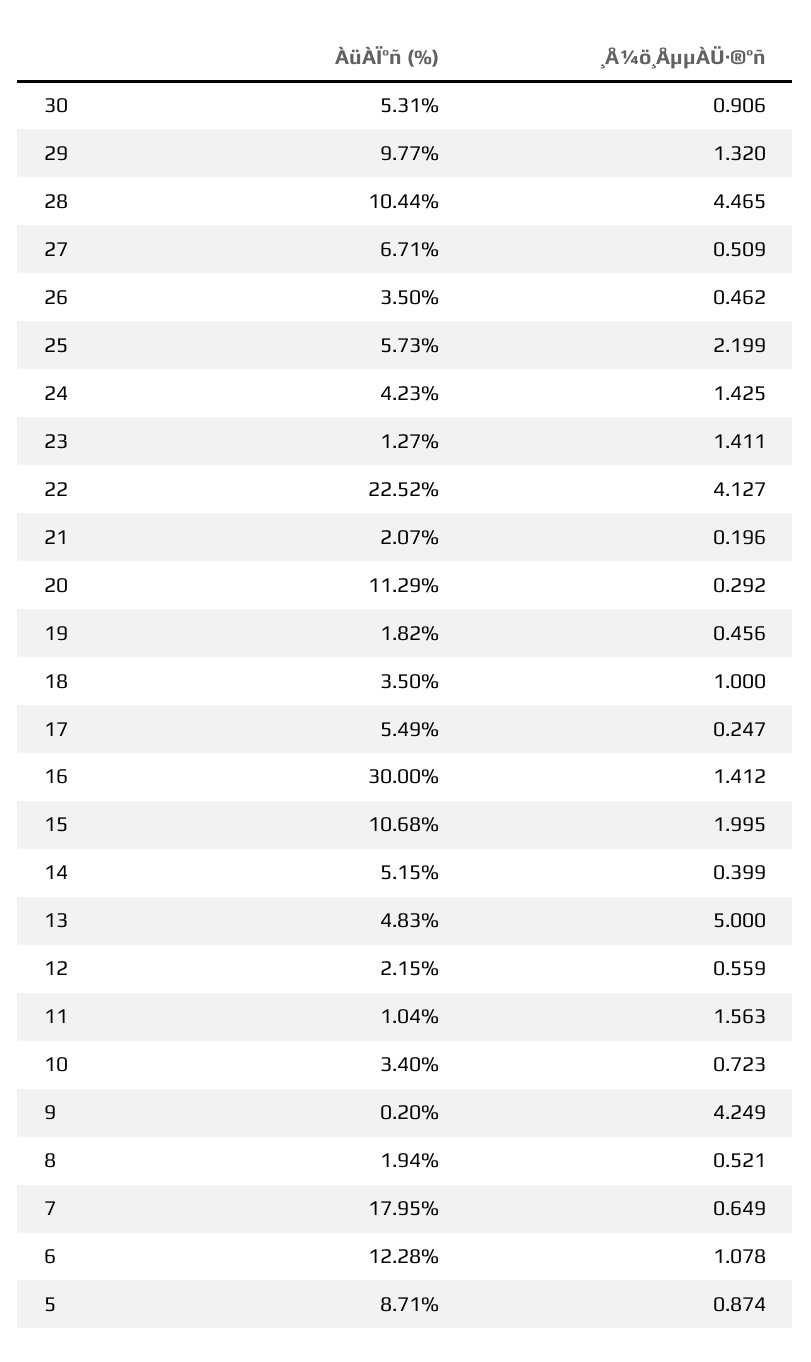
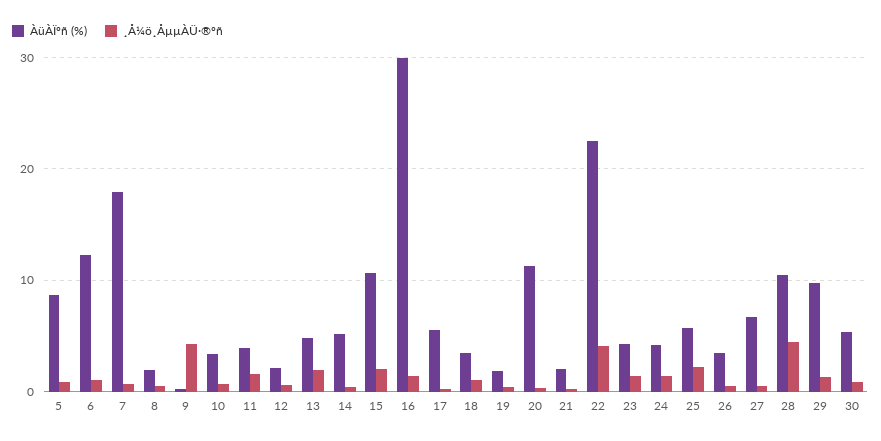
  {
    "ÀüÀÏºñ (%)": {
      "30": 5.31,
      "29": 9.77,
      "28": 10.44,
      "27": 6.71,
      "26": 3.5,
      "25": 5.73,
      "24": 4.23,
-     "23": 1.27,
+     "23": 4,
      "22": 22.52,
      "21": 2.07,
      "20": 11.29,
      "19": 1.82,
      "18": 3.5,
      "17": 5.49,
      "16": 30,
      "15": 10.68,
      "14": 5.15,
      "13": 4.83,
      "12": 2.15,
-     "11": 1.04,
+     "11": 4,
      "10": 3.4,
      "9": 0.2,
      "8": 1.94,
      "7": 17.95,
      "6": 12.28,
      "5": 8.71
    },
    "¸Å¼ö¸ÅµµÀÜ·®ºñ": {
      "30": 0.906,
      "29": 1.32,
      "28": 4.465,
      "27": 0.509,
      "26": 0.462,
      "25": 2.199,
      "24": 1.425,
      "23": 1.411,
      "22": 4.127,
      "21": 0.196,
      "20": 0.292,
      "19": 0.456,
      "18": 1,
      "17": 0.247,
      "16": 1.412,
      "15": 1.995,
      "14": 0.399,
-     "13": 5,
+     "13": 2,
      "12": 0.559,
      "11": 1.563,
      "10": 0.723,
      "9": 4.249,
      "8": 0.521,
      "7": 0.649,
      "6": 1.078,
      "5": 0.874
    }
  }

